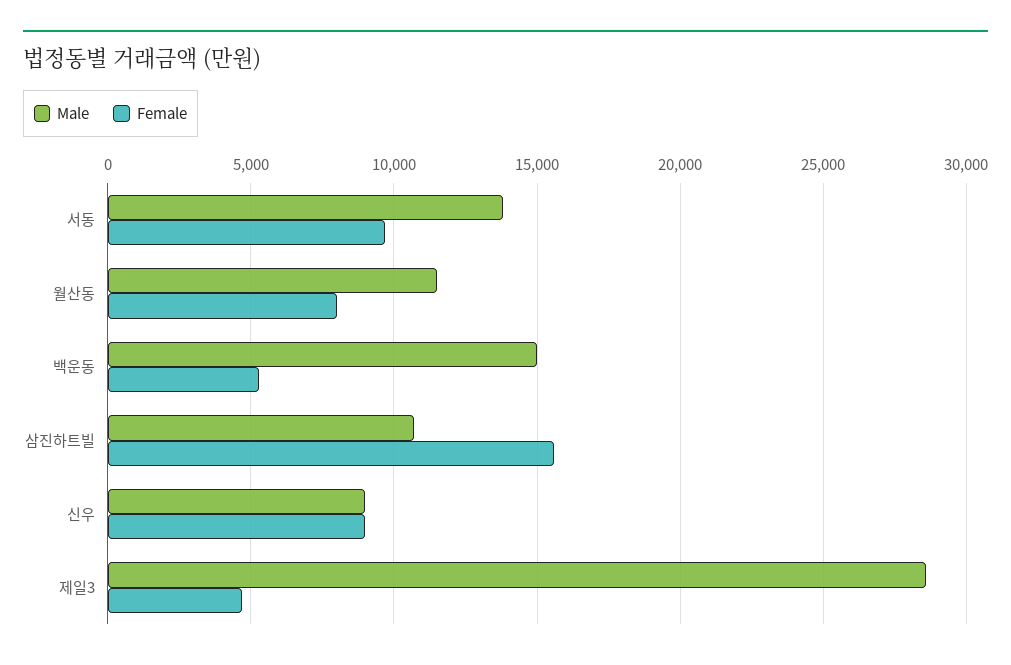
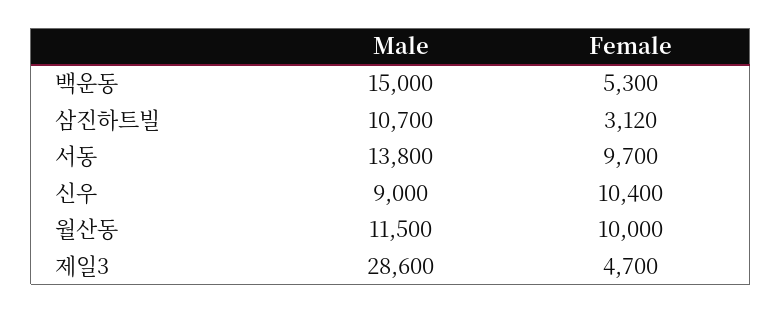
  {
    "Male": {
      "서동": 13800,
      "월산동": 11500,
      "백운동": 15000,
      "삼진하트빌": 10700,
      "신우": 9000,
      "제일3": 28600
    },
    "Female": {
      "서동": 9700,
-     "월산동": 8000,
+     "월산동": 10000,
      "백운동": 5300,
-     "삼진하트빌": 15500,
+     "삼진하트빌": 3120,
-     "신우": 9000,
+     "신우": 10400,
      "제일3": 4700
    }
  }

